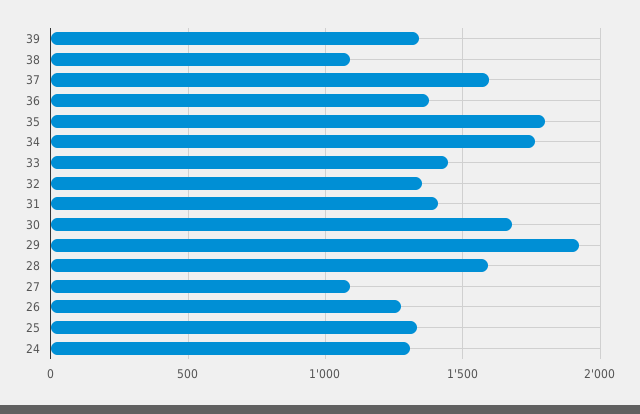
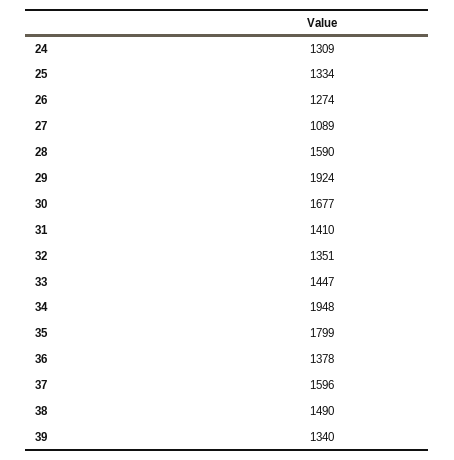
  {
    "39": 1340,
-   "38": 1100,
+   "38": 1490,
    "37": 1596,
    "36": 1378,
    "35": 1799,
-   "34": 1750,
+   "34": 1948,
    "33": 1447,
    "32": 1351,
    "31": 1410,
    "30": 1677,
    "29": 1924,
    "28": 1590,
    "27": 1089,
    "26": 1274,
    "25": 1334,
    "24": 1309
  }

